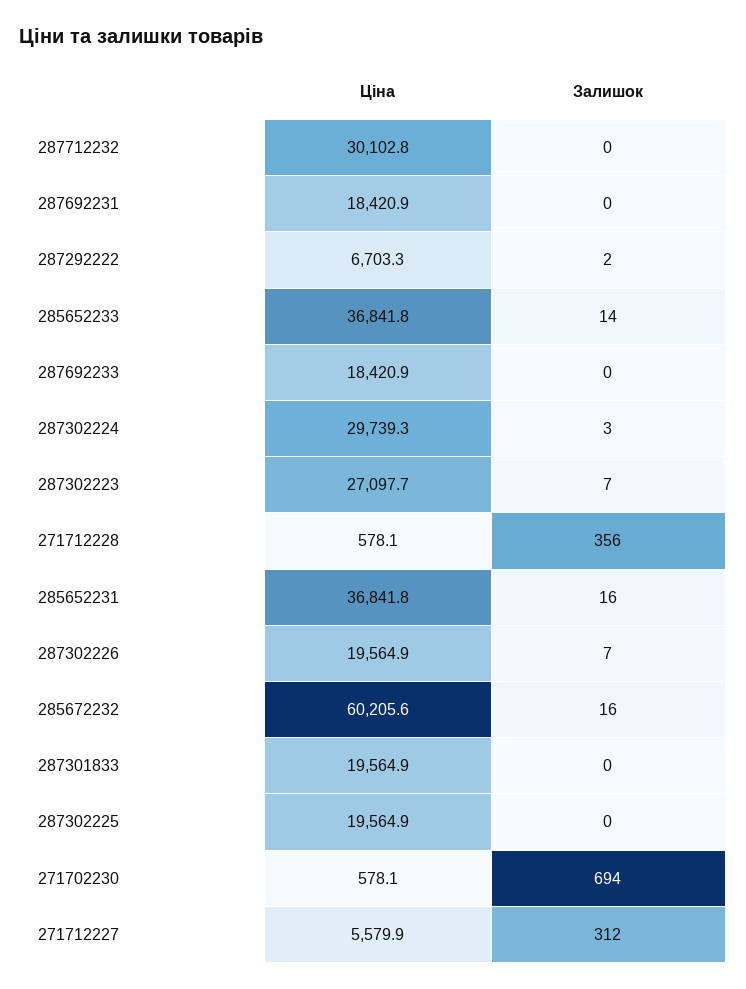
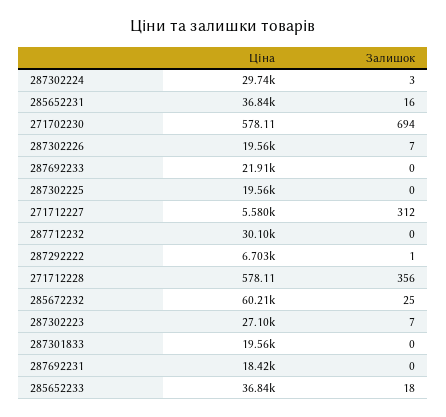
  {
    "Ціна": {
      "287712232": 30102.8,
      "287692231": 18420.9,
      "287292222": 6703.3,
      "285652233": 36841.8,
-     "287692233": 18420.9,
+     "287692233": 21910,
      "287302224": 29739.3,
      "287302223": 27097.7,
      "271712228": 578.11,
      "285652231": 36841.8,
      "287302226": 19564.9,
      "285672232": 60205.6,
      "287301833": 19564.9,
      "287302225": 19564.9,
      "271702230": 578.11,
      "271712227": 5579.9
    },
    "Залишок": {
      "287712232": 0,
      "287692231": 0,
-     "287292222": 2,
+     "287292222": 1,
-     "285652233": 14,
+     "285652233": 18,
      "287692233": 0,
      "287302224": 3,
      "287302223": 7,
      "271712228": 356,
      "285652231": 16,
      "287302226": 7,
-     "285672232": 16,
+     "285672232": 25,
      "287301833": 0,
      "287302225": 0,
      "271702230": 694,
      "271712227": 312
    }
  }

